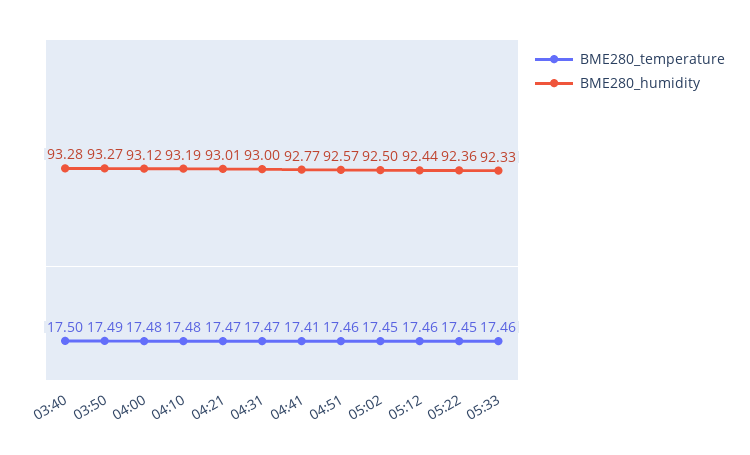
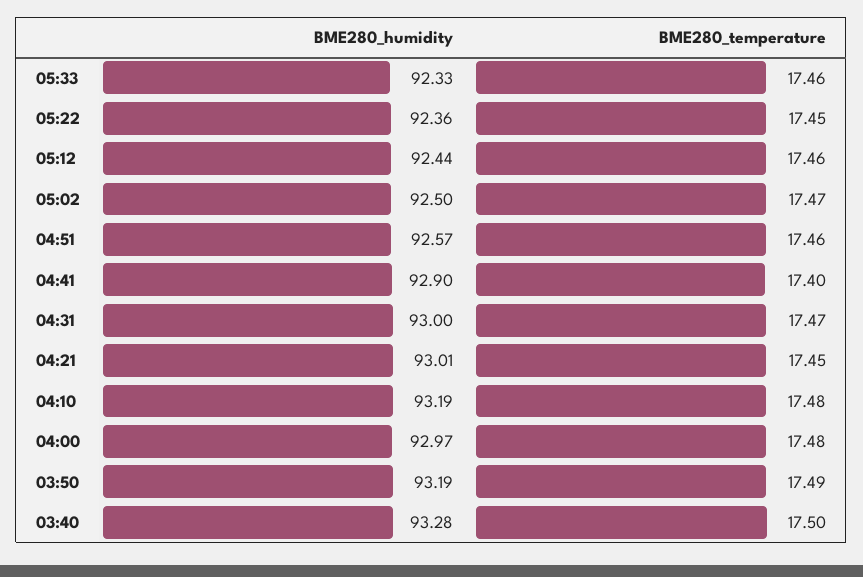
  {
    "BME280_temperature": {
      "03:40": 17.5,
      "03:50": 17.49,
      "04:00": 17.48,
      "04:10": 17.48,
-     "04:21": 17.47,
+     "04:21": 17.45,
      "04:31": 17.47,
-     "04:41": 17.41,
+     "04:41": 17.4,
      "04:51": 17.46,
-     "05:02": 17.45,
+     "05:02": 17.47,
      "05:12": 17.46,
      "05:22": 17.45,
      "05:33": 17.46
    },
    "BME280_humidity": {
      "03:40": 93.28,
-     "03:50": 93.27,
+     "03:50": 93.19,
-     "04:00": 93.12,
+     "04:00": 92.97,
      "04:10": 93.19,
      "04:21": 93.01,
      "04:31": 93,
-     "04:41": 92.77,
+     "04:41": 92.9,
      "04:51": 92.57,
      "05:02": 92.5,
      "05:12": 92.44,
      "05:22": 92.36,
      "05:33": 92.33
    }
  }

